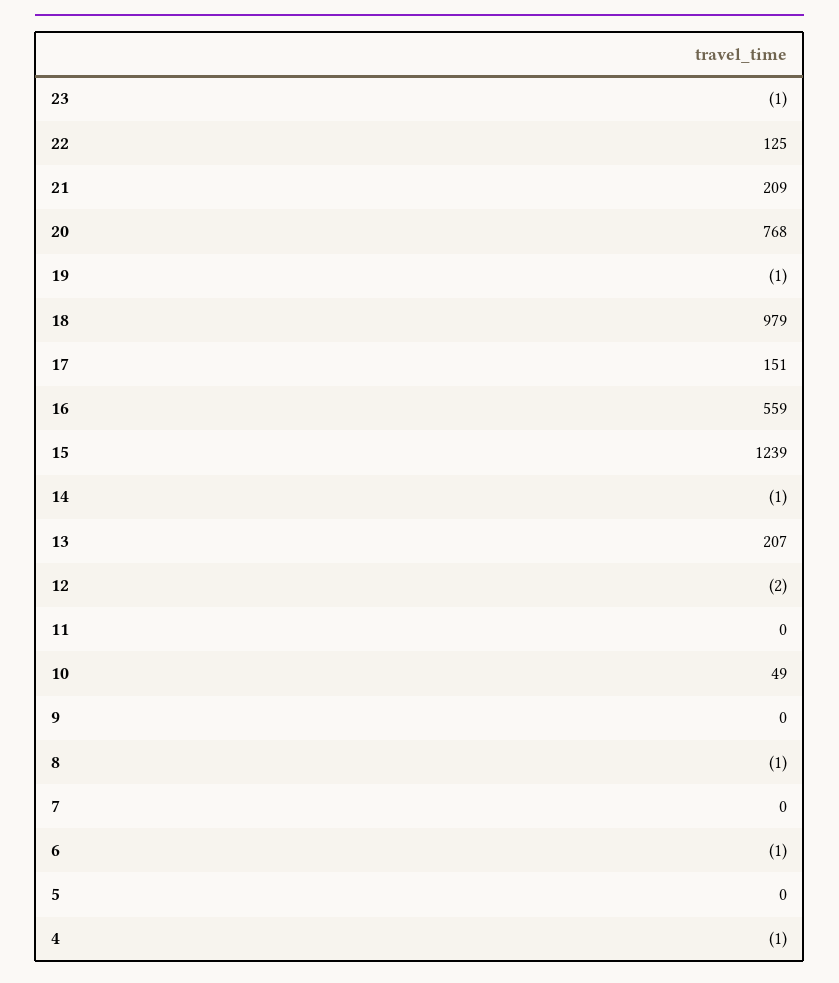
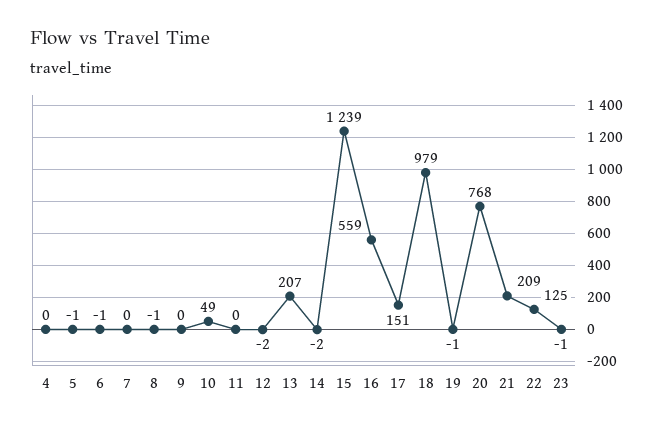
  {
    "23": -1,
    "22": 125,
    "21": 209,
    "20": 768,
    "19": -1,
    "18": 979,
    "17": 151,
    "16": 559,
    "15": 1239,
-   "14": -1,
+   "14": -2,
    "13": 207,
    "12": -2,
    "11": 0,
    "10": 49,
    "9": 0,
    "8": -1,
    "7": 0,
    "6": -1,
-   "5": 0,
+   "5": -1,
-   "4": -1
+   "4": 0
  }

